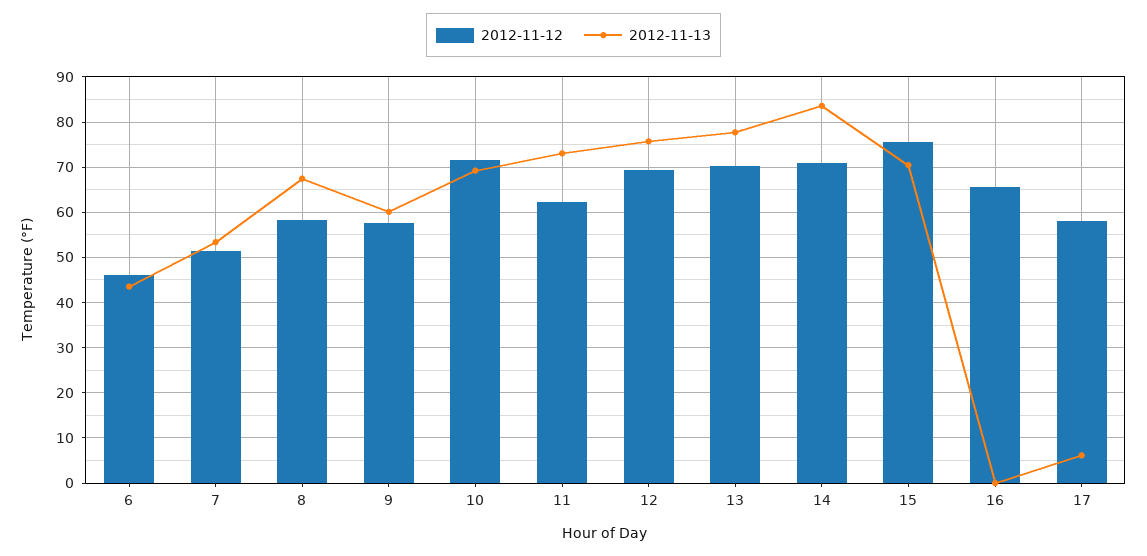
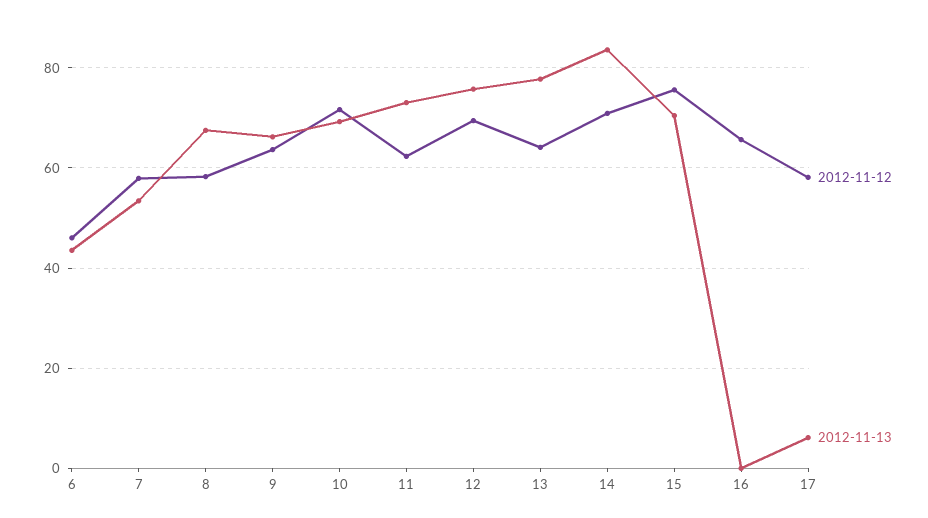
  {
    "2012-11-12": {
      "6": 46,
-     "7": 52,
+     "7": 58,
      "8": 58,
-     "9": 58,
+     "9": 64,
      "10": 72,
      "11": 62,
      "12": 70,
-     "13": 70,
+     "13": 64,
      "14": 70,
      "15": 76,
      "16": 66,
      "17": 58
    },
    "2012-11-13": {
      "6": 44,
      "7": 54,
      "8": 68,
-     "9": 60,
+     "9": 66,
      "10": 70,
      "11": 74,
      "12": 76,
      "13": 78,
      "14": 84,
      "15": 70,
      "16": 0,
      "17": 6
    }
  }

